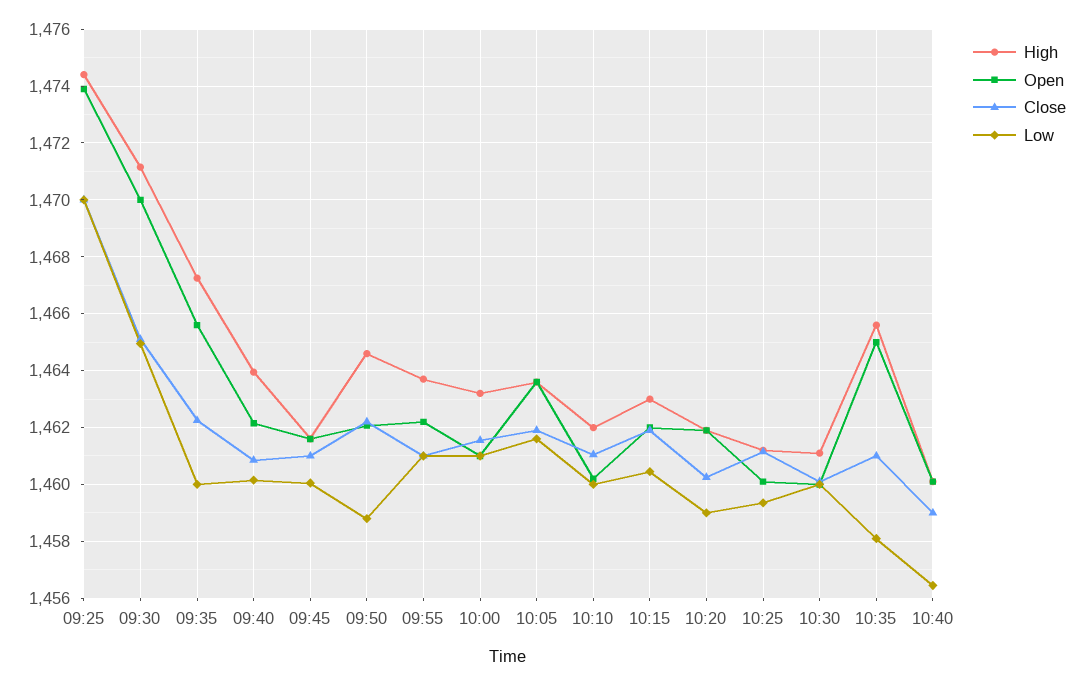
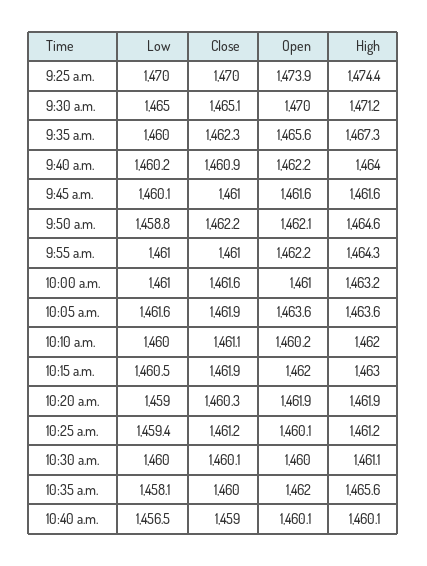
  {
    "High": {
      "09:25": 1474.4,
      "09:30": 1471.2,
      "09:35": 1467.3,
      "09:40": 1464,
      "09:45": 1461.6,
      "09:50": 1464.6,
-     "09:55": 1463.75,
+     "09:55": 1464.3,
      "10:00": 1463.2,
      "10:05": 1463.6,
      "10:10": 1462,
      "10:15": 1463,
      "10:20": 1461.9,
      "10:25": 1461.2,
      "10:30": 1461.1,
      "10:35": 1465.6,
      "10:40": 1460.1
    },
    "Open": {
      "09:25": 1473.9,
      "09:30": 1470,
      "09:35": 1465.6,
      "09:40": 1462.2,
      "09:45": 1461.6,
      "09:50": 1462.1,
      "09:55": 1462.2,
      "10:00": 1461,
      "10:05": 1463.6,
      "10:10": 1460.2,
      "10:15": 1462,
      "10:20": 1461.9,
      "10:25": 1460.1,
      "10:30": 1460,
-     "10:35": 1465,
+     "10:35": 1462,
      "10:40": 1460.1
    },
    "Close": {
      "09:25": 1470,
      "09:30": 1465.1,
      "09:35": 1462.3,
      "09:40": 1460.9,
      "09:45": 1461,
      "09:50": 1462.2,
      "09:55": 1461,
      "10:00": 1461.6,
      "10:05": 1461.9,
      "10:10": 1461.1,
      "10:15": 1461.9,
      "10:20": 1460.3,
      "10:25": 1461.2,
      "10:30": 1460.1,
-     "10:35": 1461,
+     "10:35": 1460,
      "10:40": 1459
    },
    "Low": {
      "09:25": 1470,
      "09:30": 1465,
      "09:35": 1460,
      "09:40": 1460.2,
      "09:45": 1460.1,
      "09:50": 1458.8,
      "09:55": 1461,
      "10:00": 1461,
      "10:05": 1461.6,
      "10:10": 1460,
      "10:15": 1460.5,
      "10:20": 1459,
      "10:25": 1459.4,
      "10:30": 1460,
      "10:35": 1458.1,
      "10:40": 1456.5
    }
  }

